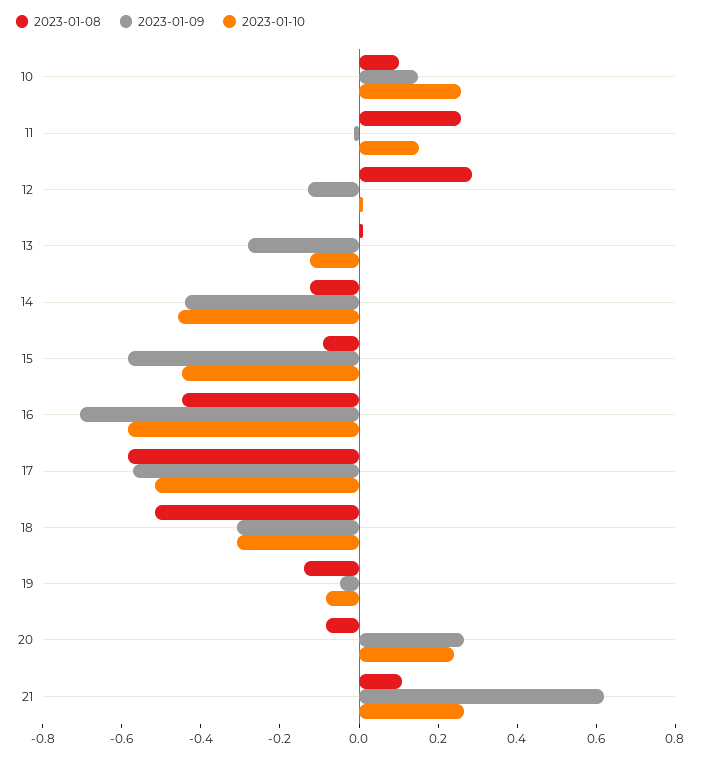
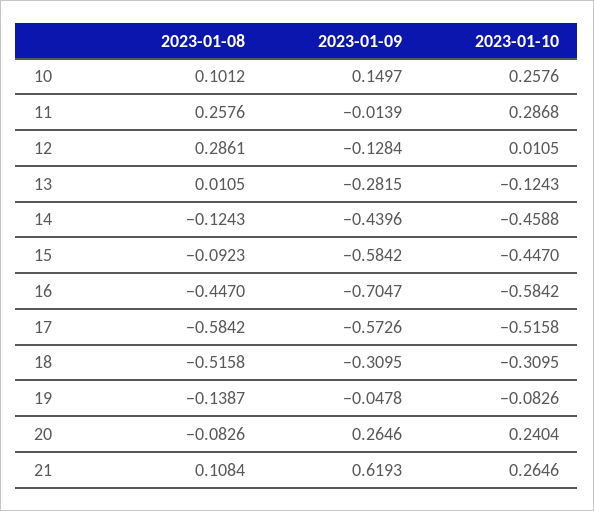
  {
    "2023-01-08": {
      "10": 0.1012,
      "11": 0.2576,
      "12": 0.2861,
      "13": 0.0105,
      "14": -0.1243,
      "15": -0.0923,
      "16": -0.447,
      "17": -0.5842,
      "18": -0.5158,
      "19": -0.1387,
      "20": -0.0826,
      "21": 0.1084
    },
    "2023-01-09": {
      "10": 0.1497,
      "11": -0.0139,
      "12": -0.1284,
      "13": -0.2815,
      "14": -0.4396,
      "15": -0.5842,
      "16": -0.7047,
      "17": -0.5726,
      "18": -0.3095,
      "19": -0.0478,
      "20": 0.2646,
      "21": 0.6193
    },
    "2023-01-10": {
      "10": 0.2576,
-     "11": 0.15,
+     "11": 0.2868,
      "12": 0.0105,
      "13": -0.1243,
      "14": -0.4588,
      "15": -0.447,
      "16": -0.5842,
      "17": -0.5158,
      "18": -0.3095,
      "19": -0.0826,
      "20": 0.2404,
      "21": 0.2646
    }
  }

